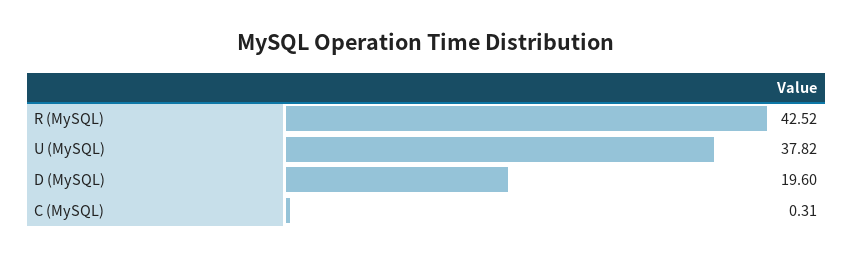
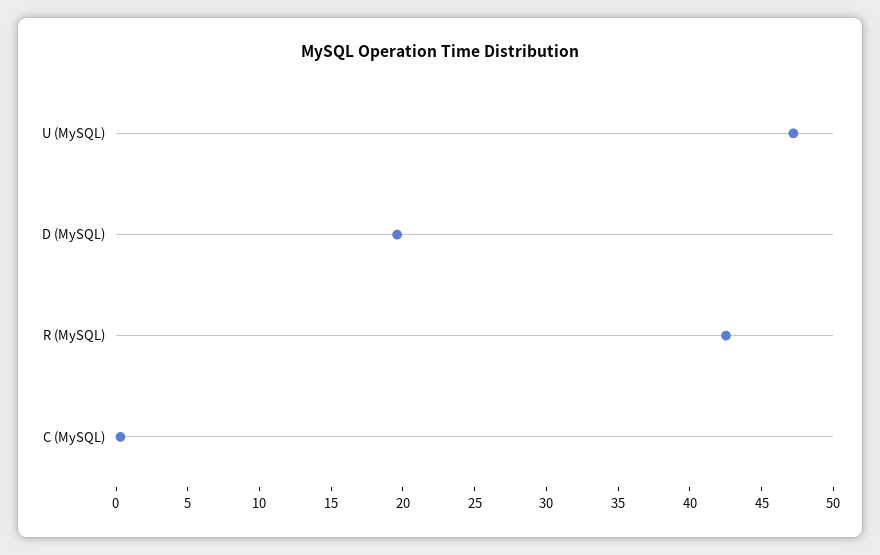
  {
    "R (MySQL)": 42.52,
-   "U (MySQL)": 37.82,
+   "U (MySQL)": 47,
    "D (MySQL)": 19.6,
    "C (MySQL)": 0.31
  }

